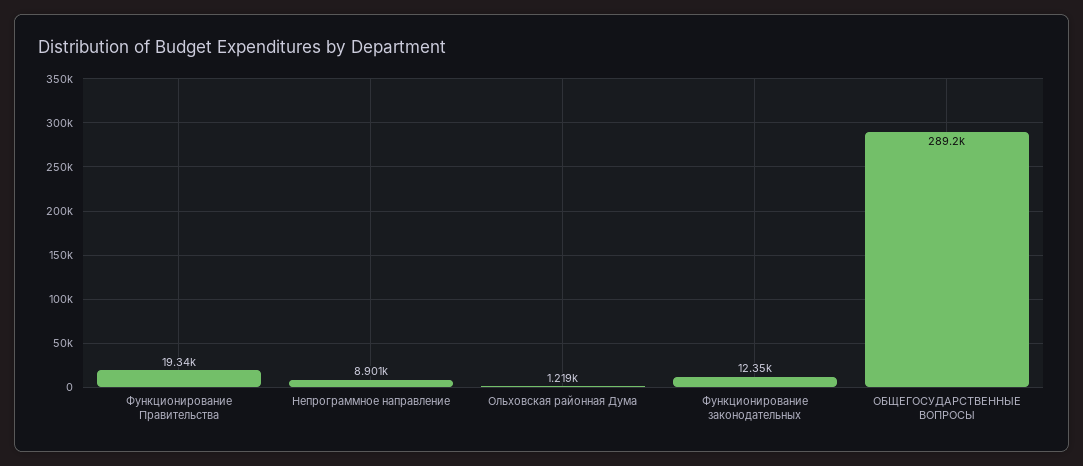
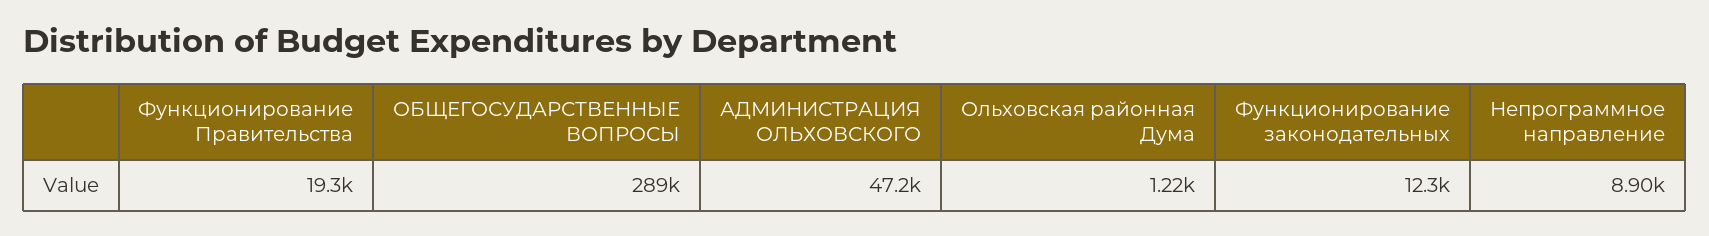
  {
    "Функционирование Правительства": 19340,
    "Непрограммное направление": 8901,
    "Ольховская районная Дума": 1219,
    "Функционирование законодательных": 12350,
-   "ОБЩЕГОСУДАРСТВЕННЫЕ ВОПРОСЫ": 289200
+   "ОБЩЕГОСУДАРСТВЕННЫЕ ВОПРОСЫ": 289200,
+   "АДМИНИСТРАЦИЯ ОЛЬХОВСКОГО": 47200
  }

